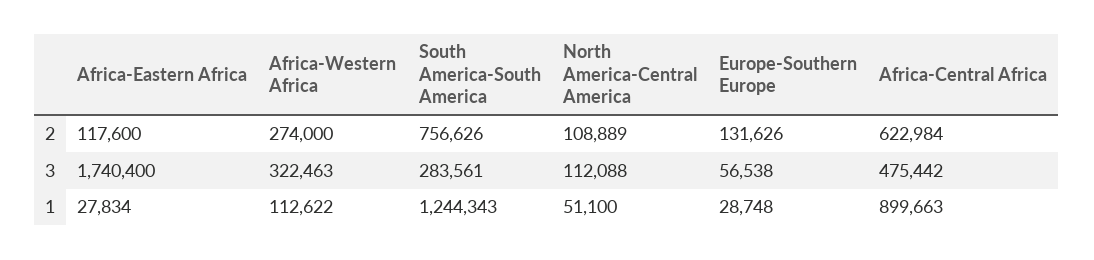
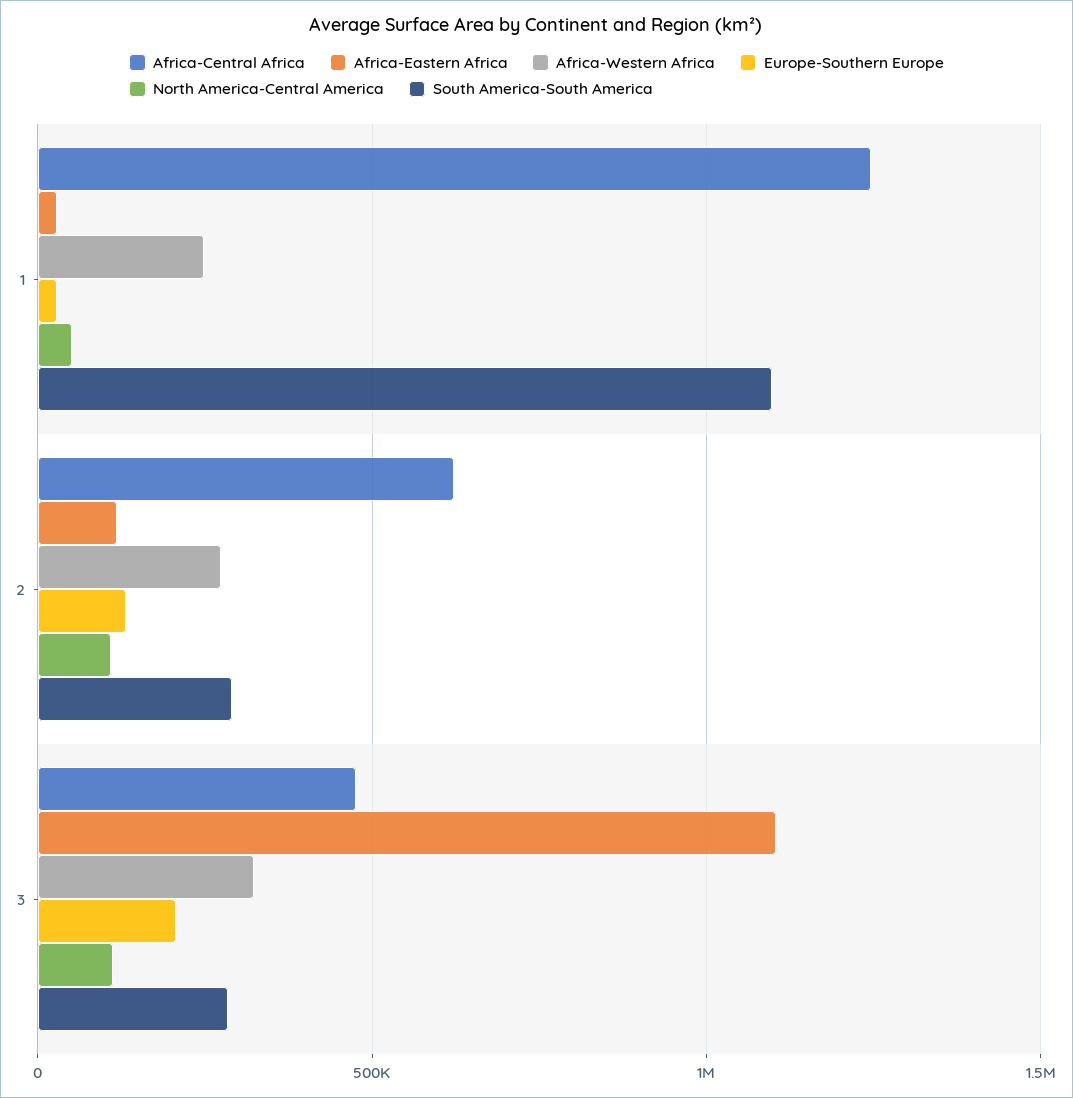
  {
    "Africa-Eastern Africa": {
      "2": 117600,
-     "3": 1740400,
+     "3": 1100000,
      "1": 27834
    },
    "Africa-Western Africa": {
      "2": 274000,
      "3": 322463,
-     "1": 112622
+     "1": 250000
    },
    "South America-South America": {
-     "2": 756626,
+     "2": 300000,
      "3": 283561,
-     "1": 1244343
+     "1": 1100000
    },
    "North America-Central America": {
      "2": 108889,
      "3": 112088,
      "1": 51100
    },
    "Europe-Southern Europe": {
      "2": 131626,
-     "3": 56538,
+     "3": 200000,
      "1": 28748
    },
    "Africa-Central Africa": {
      "2": 622984,
      "3": 475442,
-     "1": 899663
+     "1": 1250000
    }
  }

